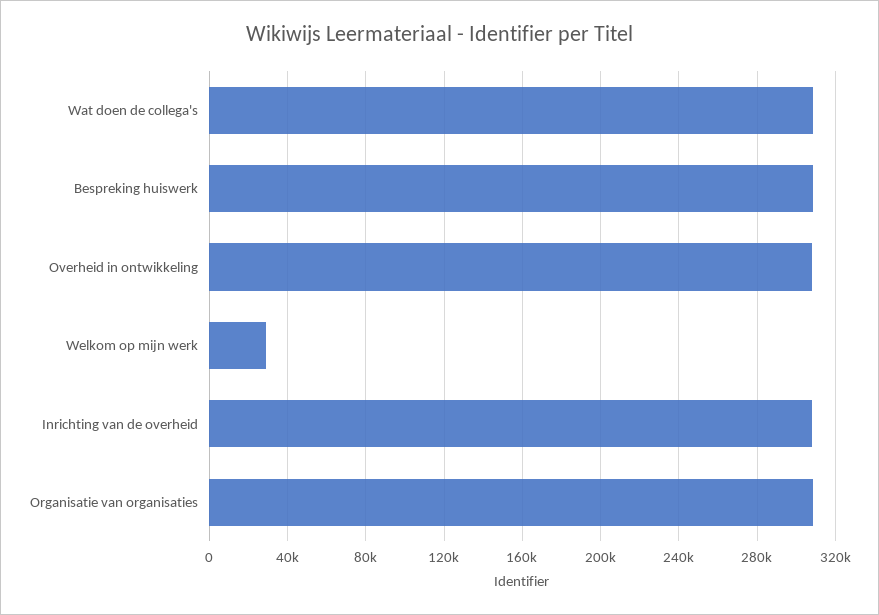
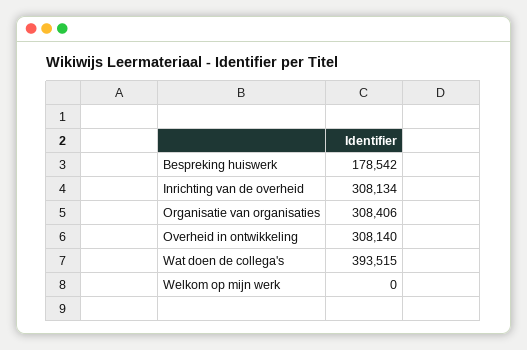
  {
-   "Wat doen de collega's": 310000,
+   "Wat doen de collega's": 393515,
-   "Bespreking huiswerk": 310000,
+   "Bespreking huiswerk": 178542,
    "Overheid in ontwikkeling": 308140,
-   "Welkom op mijn werk": 30000,
+   "Welkom op mijn werk": 0,
    "Inrichting van de overheid": 308134,
    "Organisatie van organisaties": 308406
  }

